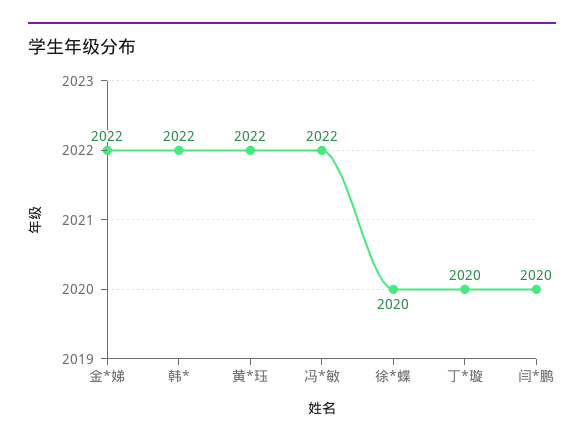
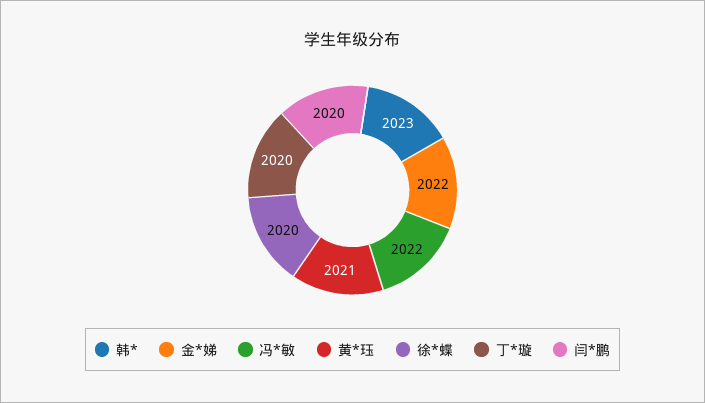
  {
    "金*娣": 2022,
-   "韩*": 2022,
+   "韩*": 2023,
-   "黄*珏": 2022,
+   "黄*珏": 2021,
    "冯*敏": 2022,
    "徐*蝶": 2020,
    "丁*璇": 2020,
    "闫*鹏": 2020
  }

